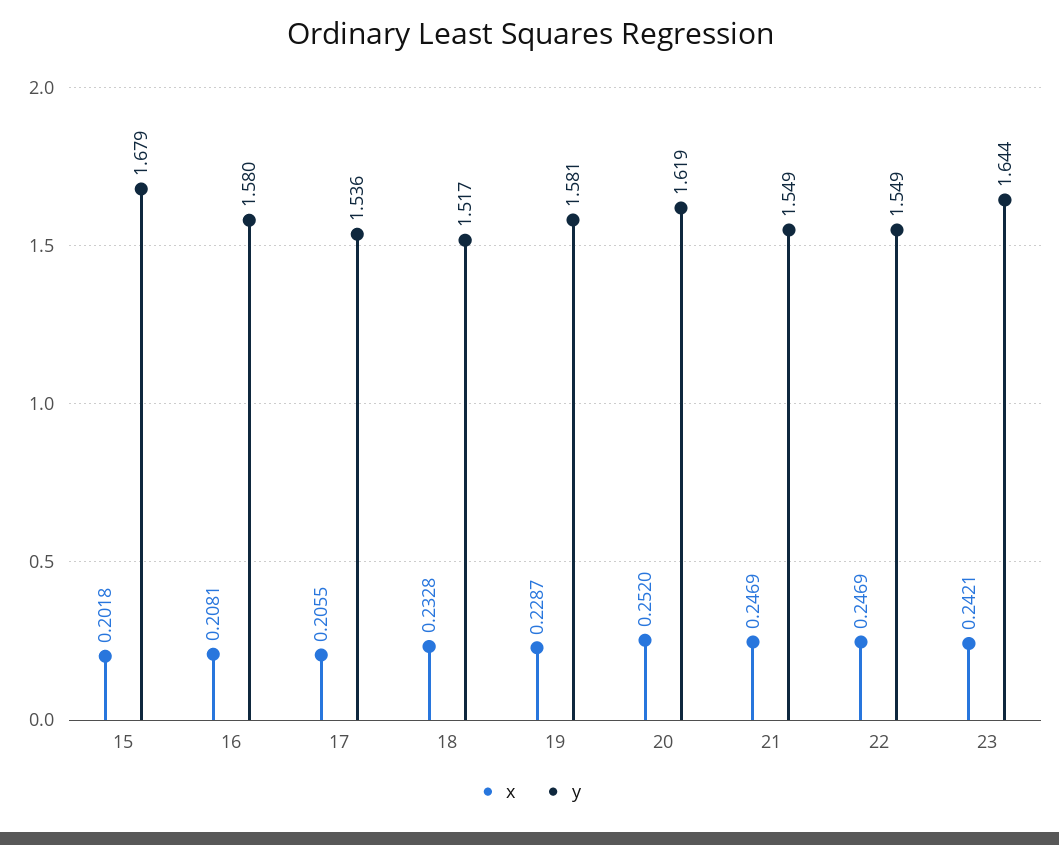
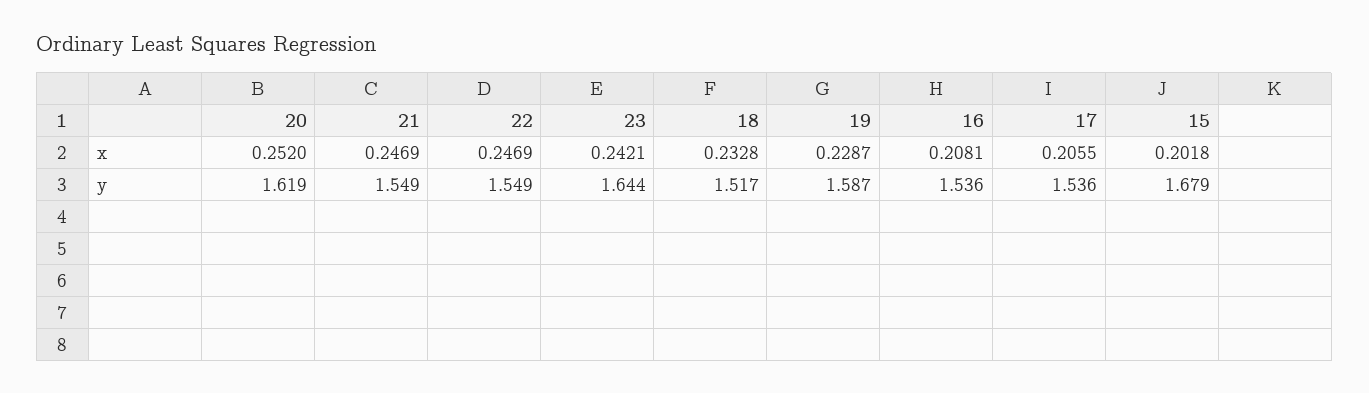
  {
    "x": {
      "15": 0.2018,
      "16": 0.2081,
      "17": 0.2055,
      "18": 0.2328,
      "19": 0.2287,
      "20": 0.252,
      "21": 0.2469,
      "22": 0.2469,
      "23": 0.2421
    },
    "y": {
      "15": 1.679,
-     "16": 1.58,
+     "16": 1.536,
      "17": 1.536,
      "18": 1.517,
-     "19": 1.581,
+     "19": 1.587,
      "20": 1.619,
      "21": 1.549,
      "22": 1.549,
      "23": 1.644
    }
  }

